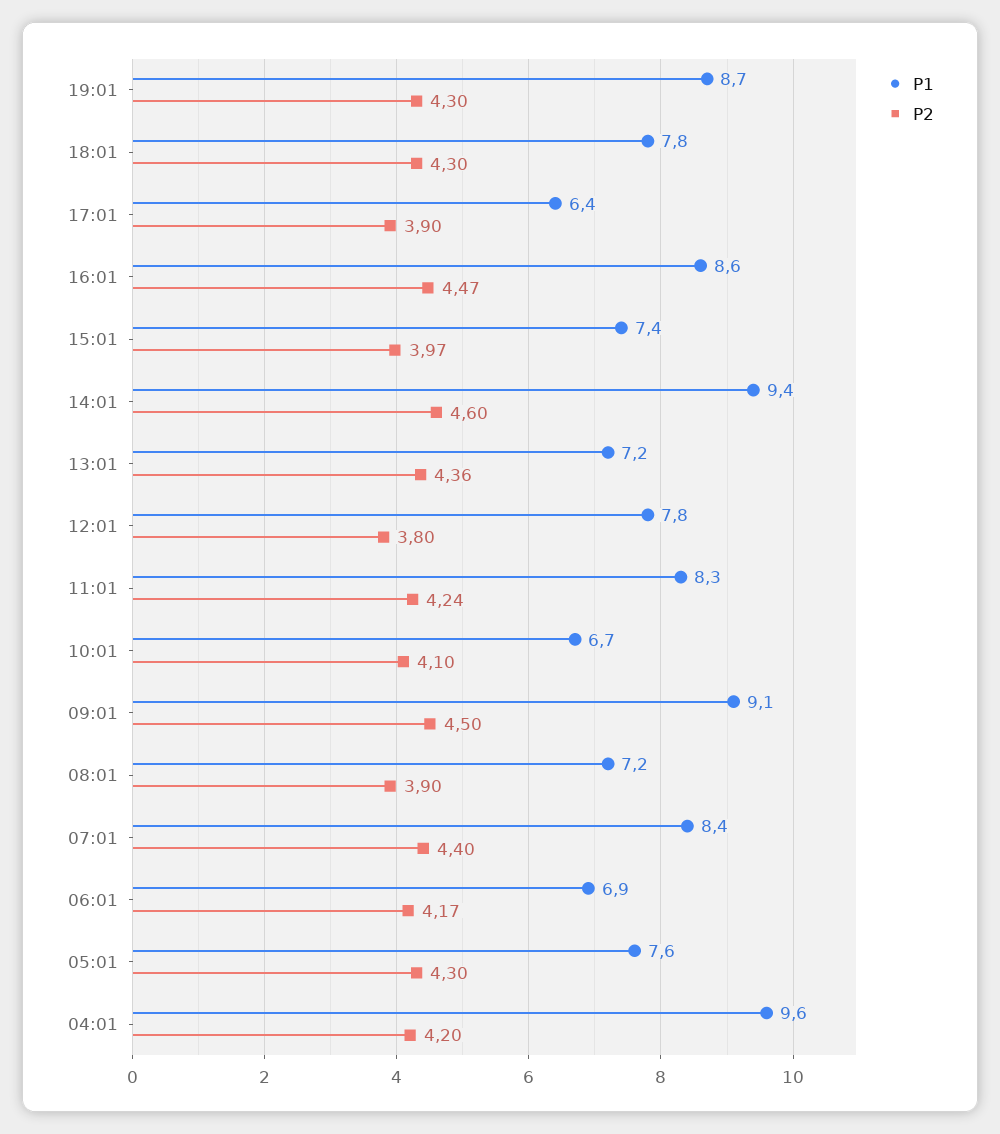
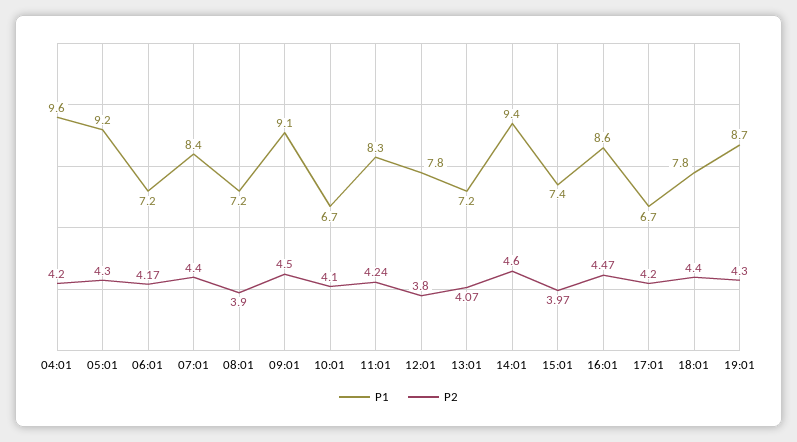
  {
    "P1": {
      "19:01": 8.7,
      "18:01": 7.8,
-     "17:01": 6.4,
+     "17:01": 6.7,
      "16:01": 8.6,
      "15:01": 7.4,
      "14:01": 9.4,
      "13:01": 7.2,
      "12:01": 7.8,
      "11:01": 8.3,
      "10:01": 6.7,
      "09:01": 9.1,
      "08:01": 7.2,
      "07:01": 8.4,
-     "06:01": 6.9,
+     "06:01": 7.2,
-     "05:01": 7.6,
+     "05:01": 9.2,
      "04:01": 9.6
    },
    "P2": {
      "19:01": 4.3,
-     "18:01": 4.3,
+     "18:01": 4.4,
-     "17:01": 3.9,
+     "17:01": 4.2,
      "16:01": 4.47,
      "15:01": 3.97,
      "14:01": 4.6,
-     "13:01": 4.36,
+     "13:01": 4.07,
      "12:01": 3.8,
      "11:01": 4.24,
      "10:01": 4.1,
      "09:01": 4.5,
      "08:01": 3.9,
      "07:01": 4.4,
      "06:01": 4.17,
      "05:01": 4.3,
      "04:01": 4.2
    }
  }

